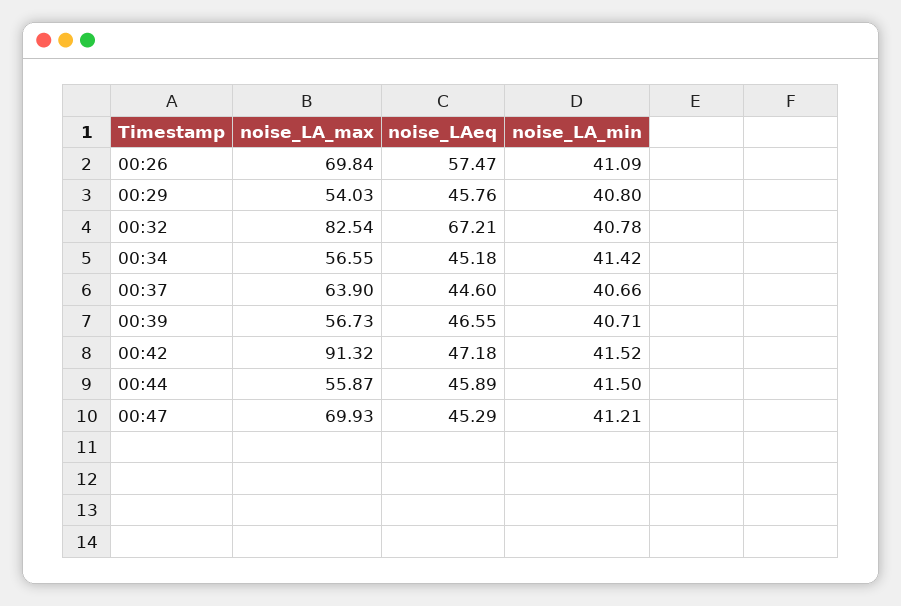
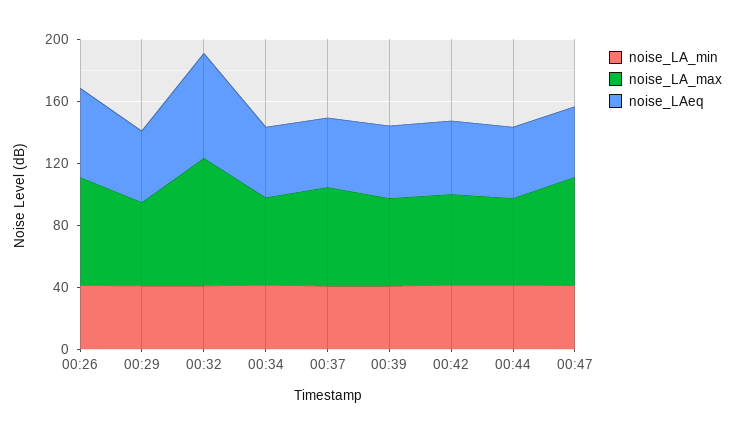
  {
    "noise_LA_max": {
      "00:26": 69.84,
      "00:29": 54.03,
      "00:32": 82.54,
      "00:34": 56.55,
      "00:37": 63.9,
      "00:39": 56.73,
-     "00:42": 91.32,
+     "00:42": 60,
      "00:44": 55.87,
      "00:47": 69.93
    },
    "noise_LAeq": {
      "00:26": 57.47,
      "00:29": 45.76,
      "00:32": 67.21,
      "00:34": 45.18,
      "00:37": 44.6,
      "00:39": 46.55,
      "00:42": 47.18,
      "00:44": 45.89,
      "00:47": 45.29
    },
    "noise_LA_min": {
      "00:26": 41.09,
      "00:29": 40.8,
      "00:32": 40.78,
      "00:34": 41.42,
      "00:37": 40.66,
      "00:39": 40.71,
      "00:42": 41.52,
      "00:44": 41.5,
      "00:47": 41.21
    }
  }

